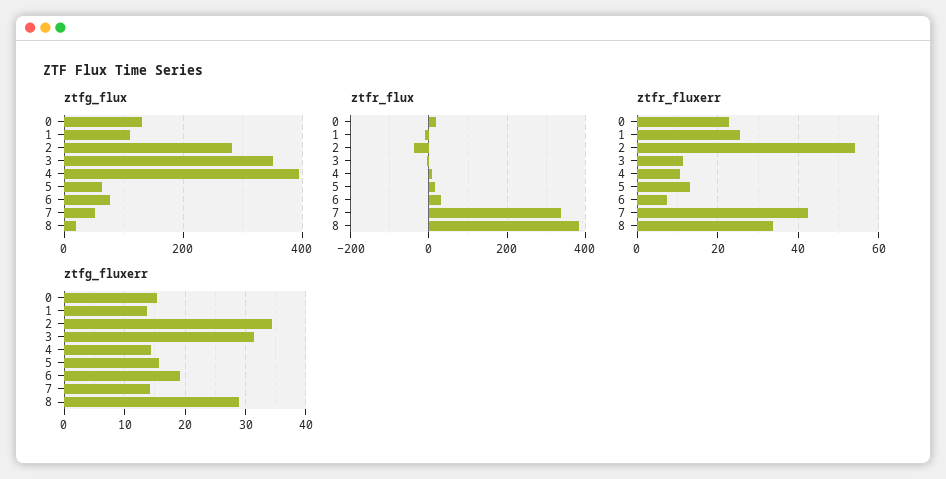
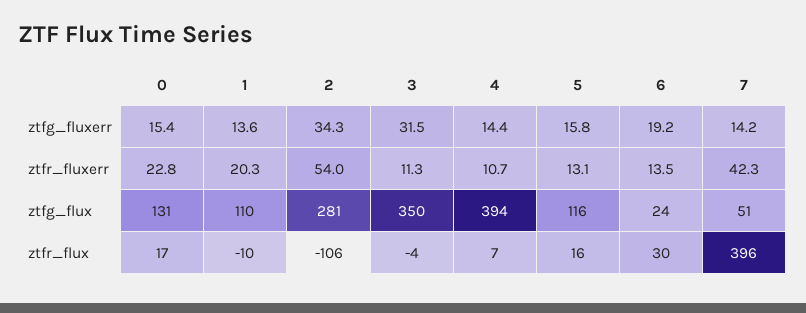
  {
    "ztfg_flux": {
      "0": 131,
      "1": 110,
      "2": 281,
      "3": 350,
      "4": 394,
-     "5": 60,
+     "5": 116,
-     "6": 80,
+     "6": 24,
-     "7": 51,
+     "7": 51
-     "8": 20
    },
    "ztfr_flux": {
      "0": 17,
      "1": -10,
-     "2": -40,
+     "2": -106,
      "3": -4,
      "4": 7,
      "5": 16,
      "6": 30,
-     "7": 340,
+     "7": 396
-     "8": 380
    },
    "ztfr_fluxerr": {
      "0": 22.8,
-     "1": 26,
+     "1": 20.3,
      "2": 54,
      "3": 11.3,
      "4": 10.7,
      "5": 13.1,
-     "6": 8,
+     "6": 13.5,
-     "7": 42.3,
+     "7": 42.3
-     "8": 34
    },
    "ztfg_fluxerr": {
      "0": 15.4,
      "1": 13.6,
      "2": 34.3,
      "3": 31.5,
      "4": 14.4,
      "5": 15.8,
      "6": 19.2,
-     "7": 14.2,
+     "7": 14.2
-     "8": 29
    }
  }

